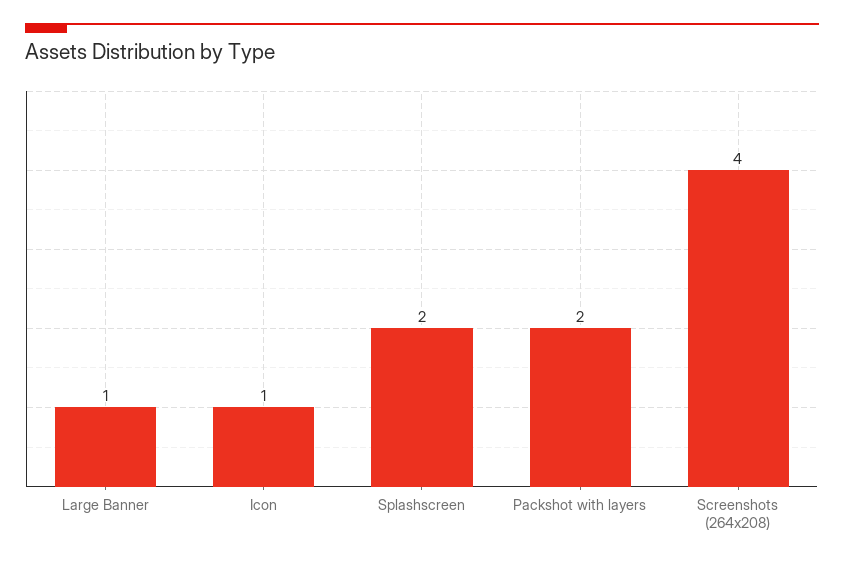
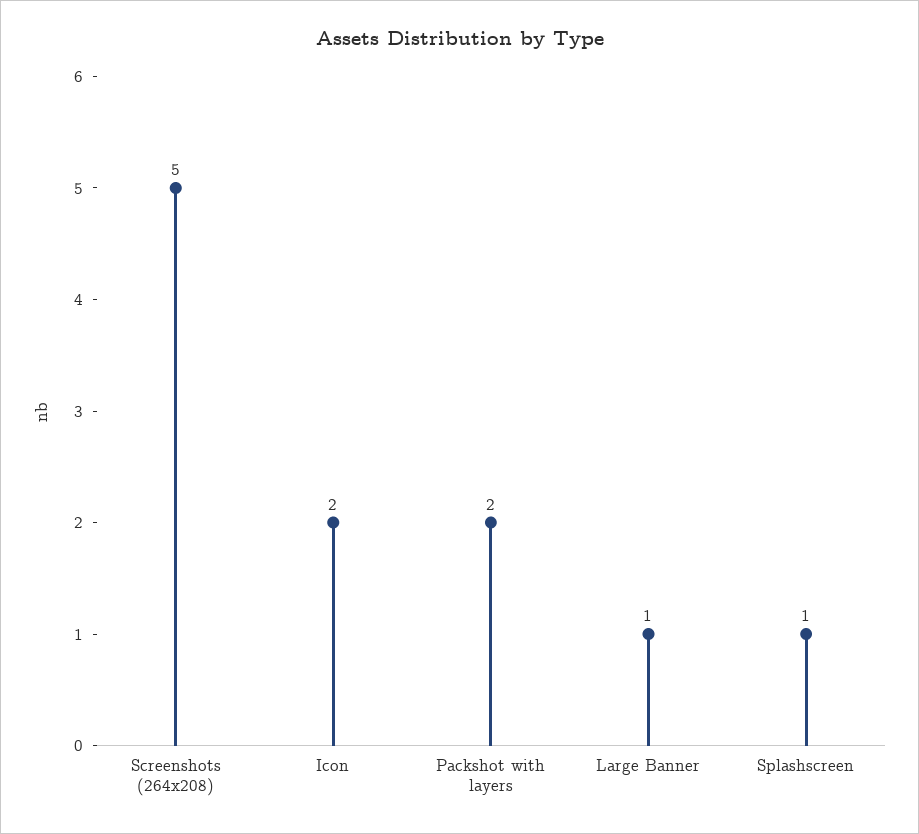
  {
    "Large Banner": 1,
-   "Icon": 1,
+   "Icon": 2,
-   "Splashscreen": 2,
+   "Splashscreen": 1,
    "Packshot with layers": 2,
-   "Screenshots (264x208)": 4
+   "Screenshots (264x208)": 5
  }

